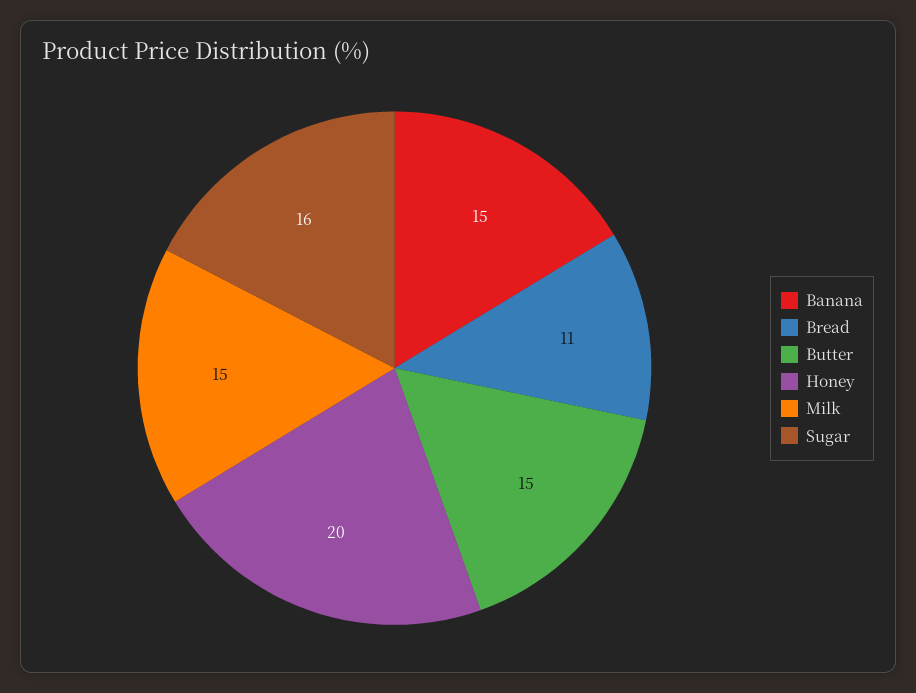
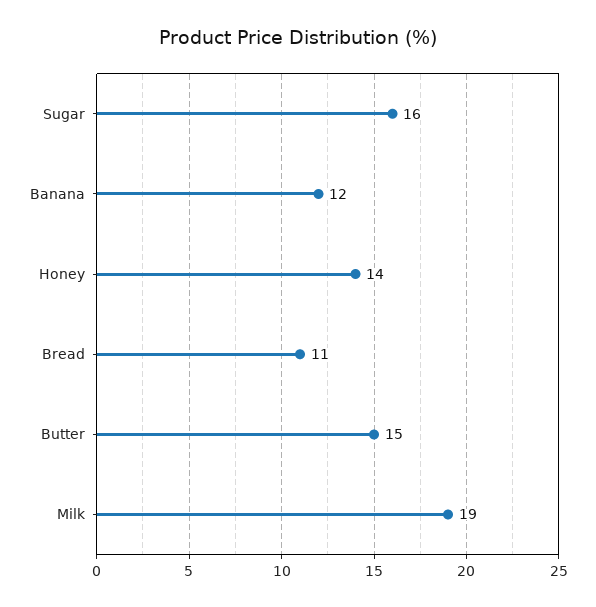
  {
-   "Banana": 15,
+   "Banana": 12,
    "Bread": 11,
    "Butter": 15,
-   "Honey": 20,
+   "Honey": 14,
-   "Milk": 15,
+   "Milk": 19,
    "Sugar": 16
  }

